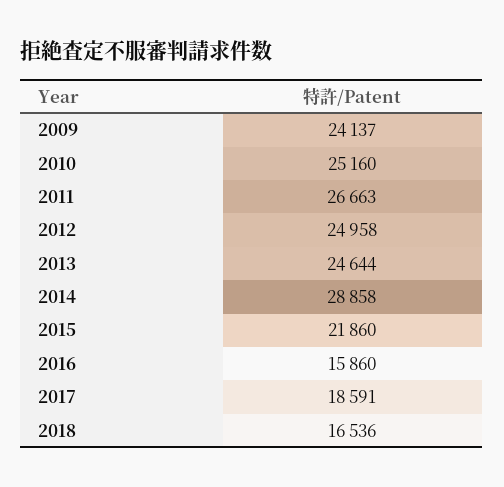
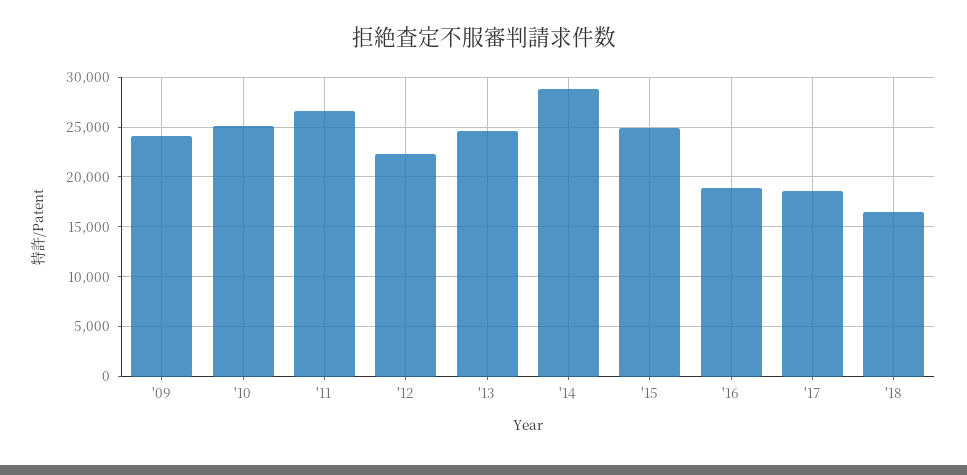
  {
    "2009": 24137,
    "2010": 25160,
    "2011": 26663,
-   "2012": 24958,
+   "2012": 22000,
    "2013": 24644,
    "2014": 28858,
-   "2015": 21860,
+   "2015": 25000,
-   "2016": 15860,
+   "2016": 19000,
    "2017": 18591,
    "2018": 16536
  }

